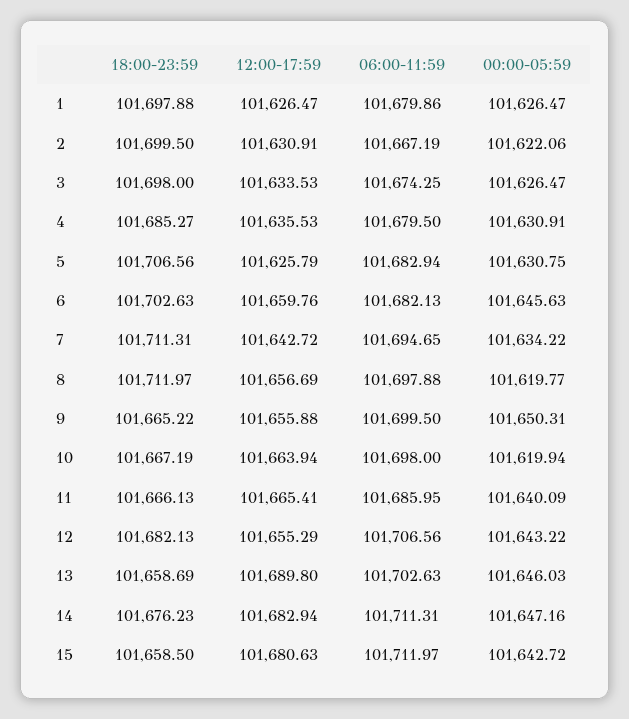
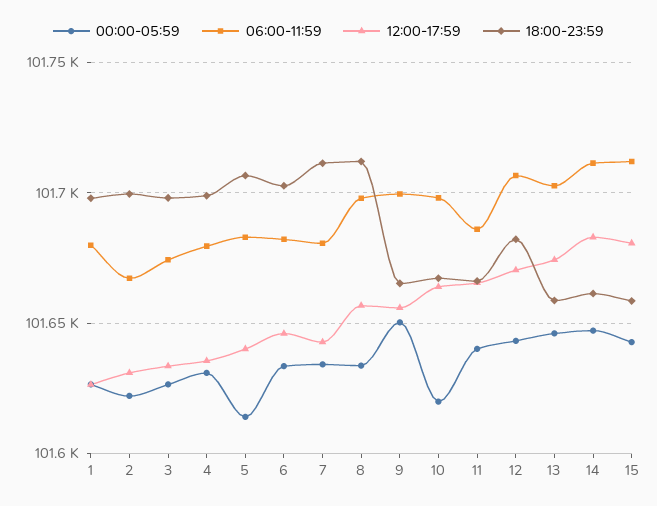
  {
    "18:00-23:59": {
      "1": 101697.88,
      "2": 101699.5,
      "3": 101698,
-     "4": 101685.27,
+     "4": 101700,
      "5": 101706.56,
      "6": 101702.63,
      "7": 101711.31,
      "8": 101711.97,
      "9": 101665.22,
      "10": 101667.19,
      "11": 101666.13,
      "12": 101682.13,
      "13": 101658.69,
-     "14": 101676.23,
+     "14": 101660,
      "15": 101658.5
    },
    "12:00-17:59": {
      "1": 101626.47,
      "2": 101630.91,
      "3": 101633.53,
      "4": 101635.53,
-     "5": 101625.79,
+     "5": 101640,
-     "6": 101659.76,
+     "6": 101645,
      "7": 101642.72,
      "8": 101656.69,
      "9": 101655.88,
      "10": 101663.94,
      "11": 101665.41,
-     "12": 101655.29,
+     "12": 101670,
-     "13": 101689.8,
+     "13": 101675,
      "14": 101682.94,
      "15": 101680.63
    },
    "06:00-11:59": {
      "1": 101679.86,
      "2": 101667.19,
      "3": 101674.25,
      "4": 101679.5,
      "5": 101682.94,
      "6": 101682.13,
-     "7": 101694.65,
+     "7": 101680,
      "8": 101697.88,
      "9": 101699.5,
      "10": 101698,
      "11": 101685.95,
      "12": 101706.56,
      "13": 101702.63,
      "14": 101711.31,
      "15": 101711.97
    },
    "00:00-05:59": {
      "1": 101626.47,
      "2": 101622.06,
      "3": 101626.47,
      "4": 101630.91,
-     "5": 101630.75,
+     "5": 101615,
-     "6": 101645.63,
+     "6": 101635,
      "7": 101634.22,
-     "8": 101619.77,
+     "8": 101635,
      "9": 101650.31,
      "10": 101619.94,
      "11": 101640.09,
      "12": 101643.22,
      "13": 101646.03,
      "14": 101647.16,
      "15": 101642.72
    }
  }

